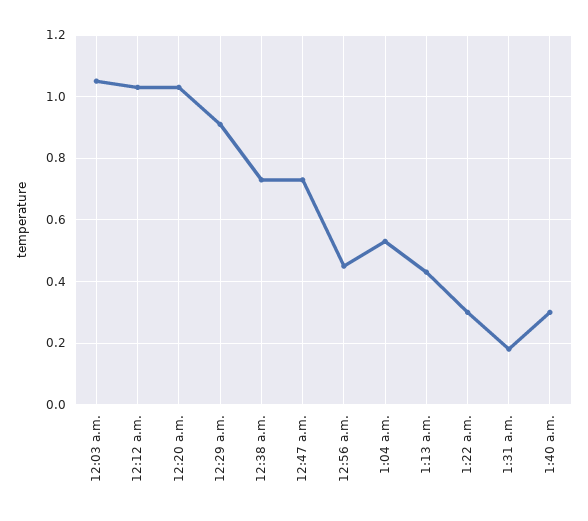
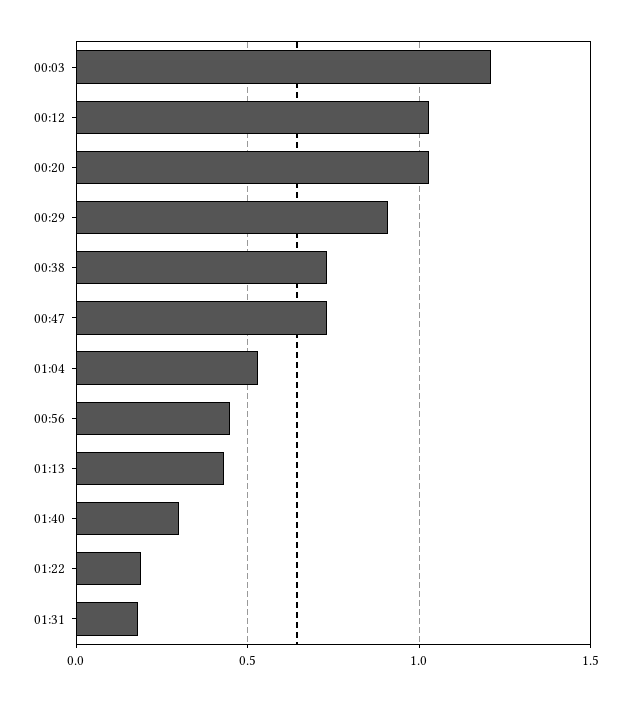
  {
-   "12:03 a.m.": 1.05,
+   "12:03 a.m.": 1.2,
    "12:12 a.m.": 1.05,
    "12:20 a.m.": 1.05,
    "12:29 a.m.": 0.9,
    "12:38 a.m.": 0.75,
    "12:47 a.m.": 0.75,
    "12:56 a.m.": 0.45,
    "1:04 a.m.": 0.55,
    "1:13 a.m.": 0.45,
-   "1:22 a.m.": 0.3,
+   "1:22 a.m.": 0.2,
    "1:31 a.m.": 0.2,
    "1:40 a.m.": 0.3
  }

